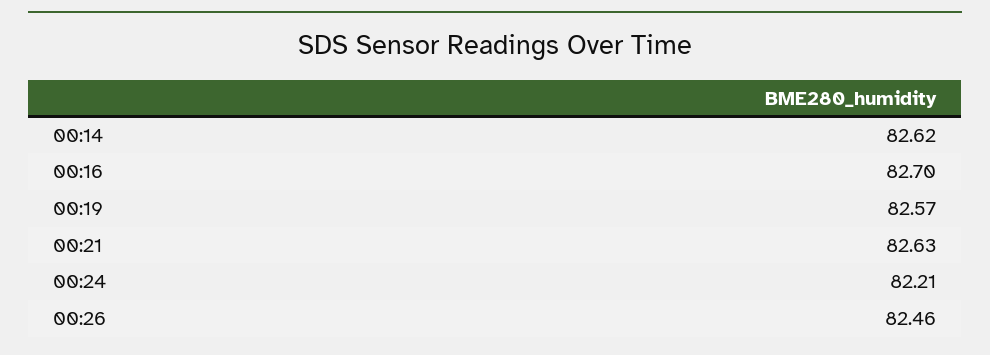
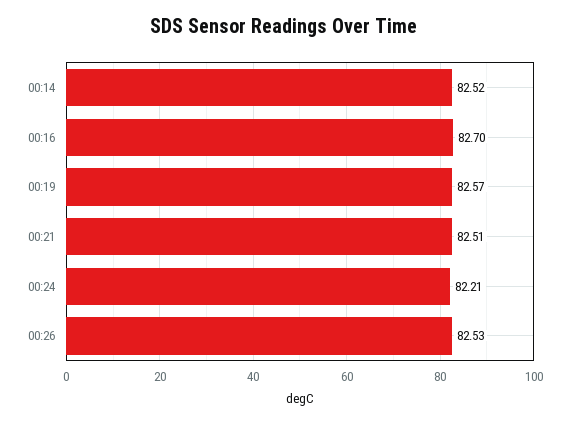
  {
-   "00:14": 82.62,
+   "00:14": 82.52,
    "00:16": 82.7,
    "00:19": 82.57,
-   "00:21": 82.63,
+   "00:21": 82.51,
    "00:24": 82.21,
-   "00:26": 82.46
+   "00:26": 82.53
  }

